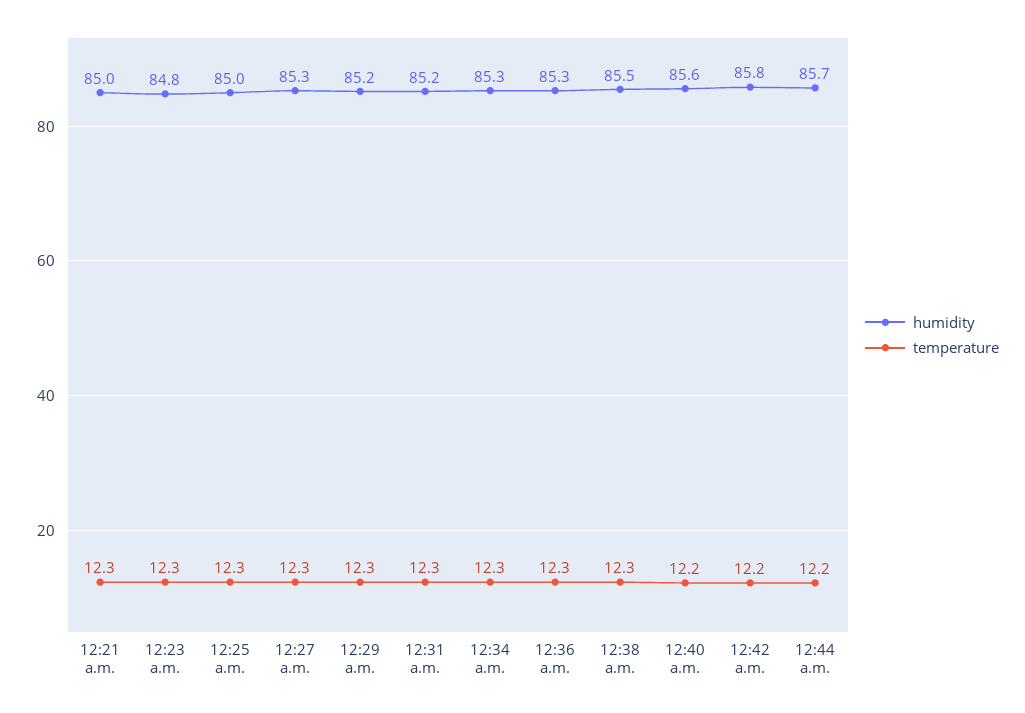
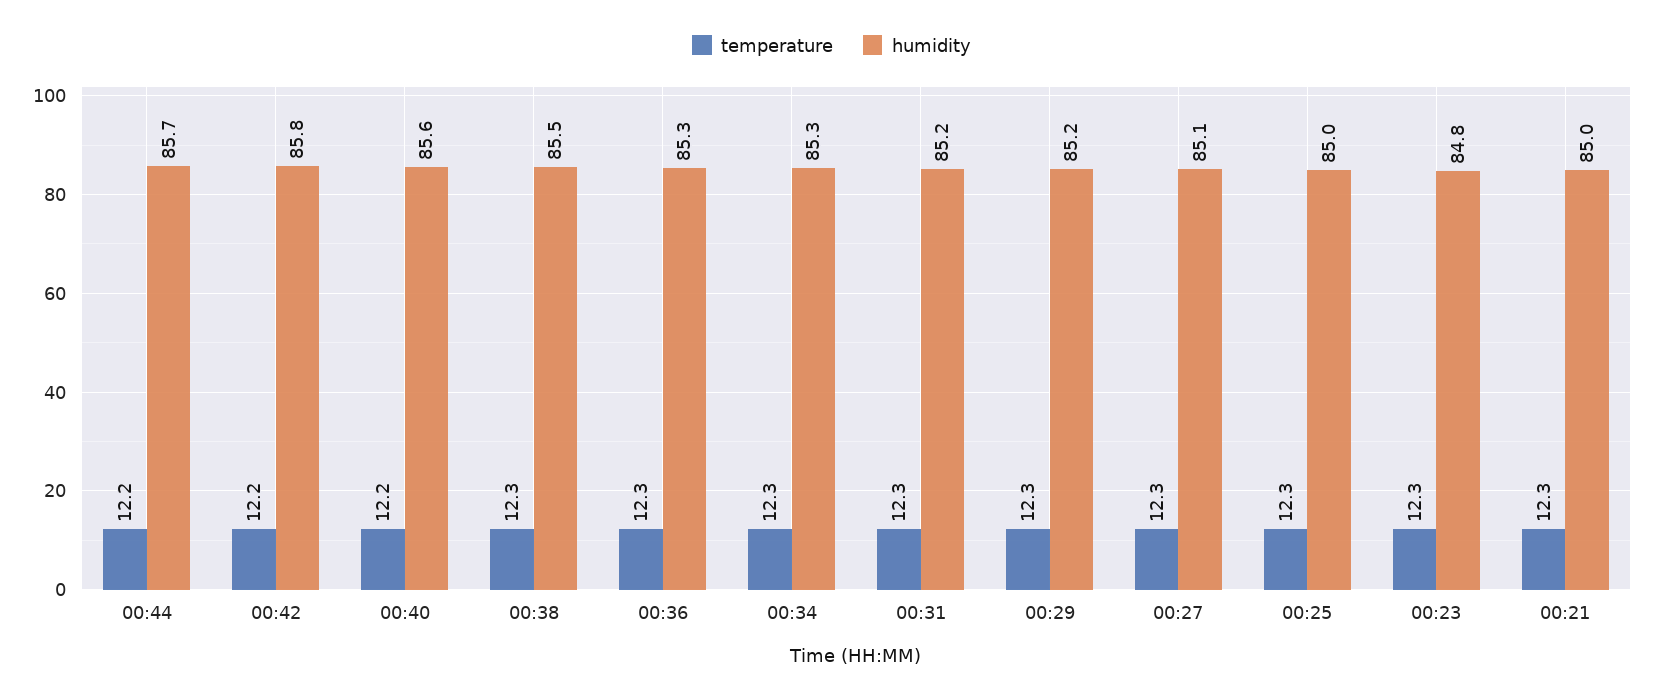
  {
    "humidity": {
      "12:21 a.m.": 85,
      "12:23 a.m.": 84.8,
      "12:25 a.m.": 85,
-     "12:27 a.m.": 85.3,
+     "12:27 a.m.": 85.1,
      "12:29 a.m.": 85.2,
      "12:31 a.m.": 85.2,
      "12:34 a.m.": 85.3,
      "12:36 a.m.": 85.3,
      "12:38 a.m.": 85.5,
      "12:40 a.m.": 85.6,
      "12:42 a.m.": 85.8,
      "12:44 a.m.": 85.7
    },
    "temperature": {
      "12:21 a.m.": 12.3,
      "12:23 a.m.": 12.3,
      "12:25 a.m.": 12.3,
      "12:27 a.m.": 12.3,
      "12:29 a.m.": 12.3,
      "12:31 a.m.": 12.3,
      "12:34 a.m.": 12.3,
      "12:36 a.m.": 12.3,
      "12:38 a.m.": 12.3,
      "12:40 a.m.": 12.2,
      "12:42 a.m.": 12.2,
      "12:44 a.m.": 12.2
    }
  }

